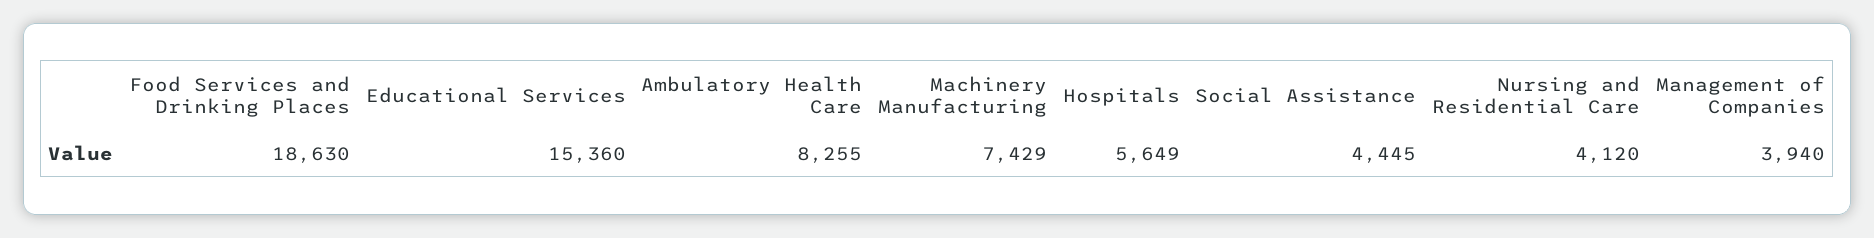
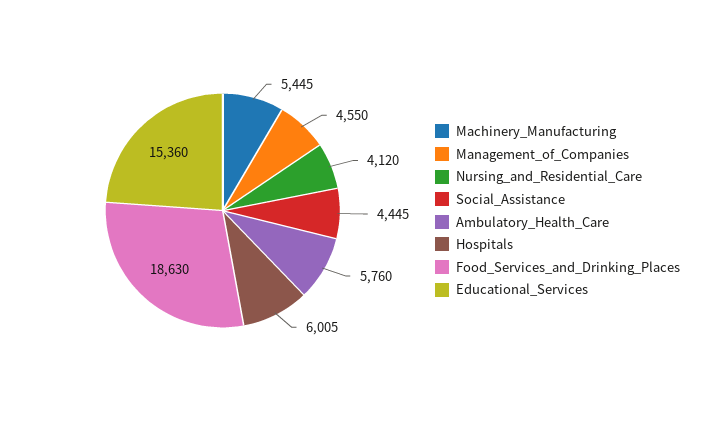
  {
    "Food Services and Drinking Places": 18630,
    "Educational Services": 15360,
-   "Ambulatory Health Care": 8255,
+   "Ambulatory Health Care": 5760,
-   "Machinery Manufacturing": 7429,
+   "Machinery Manufacturing": 5445,
-   "Hospitals": 5649,
+   "Hospitals": 6005,
    "Social Assistance": 4445,
    "Nursing and Residential Care": 4120,
-   "Management of Companies": 3940
+   "Management of Companies": 4550
  }

